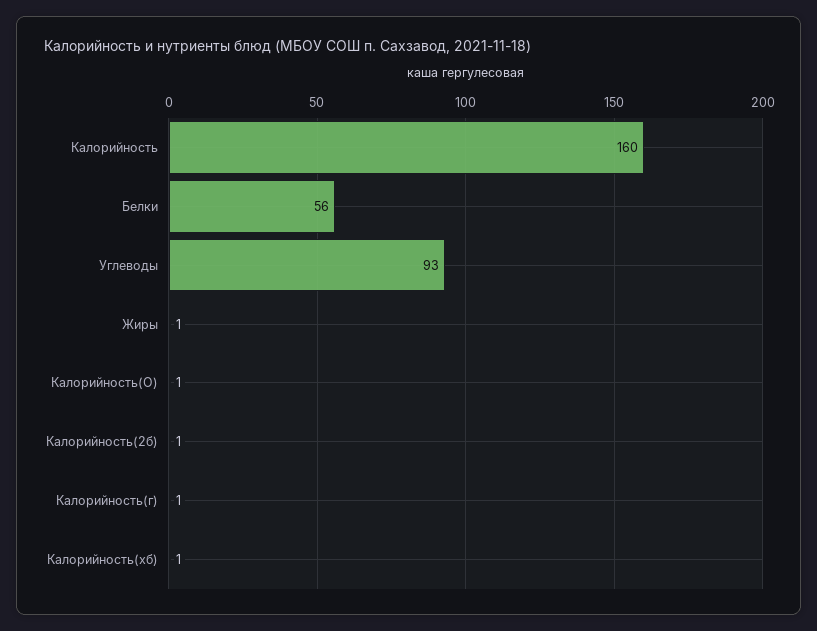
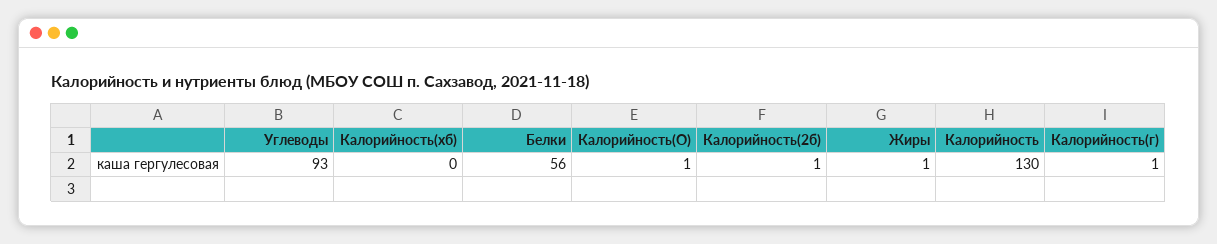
  {
-   "Калорийность": 160,
+   "Калорийность": 130,
    "Белки": 56,
    "Углеводы": 93,
    "Жиры": 1,
    "Калорийность(О)": 1,
    "Калорийность(2б)": 1,
    "Калорийность(г)": 1,
-   "Калорийность(хб)": 1
+   "Калорийность(хб)": 0
  }

